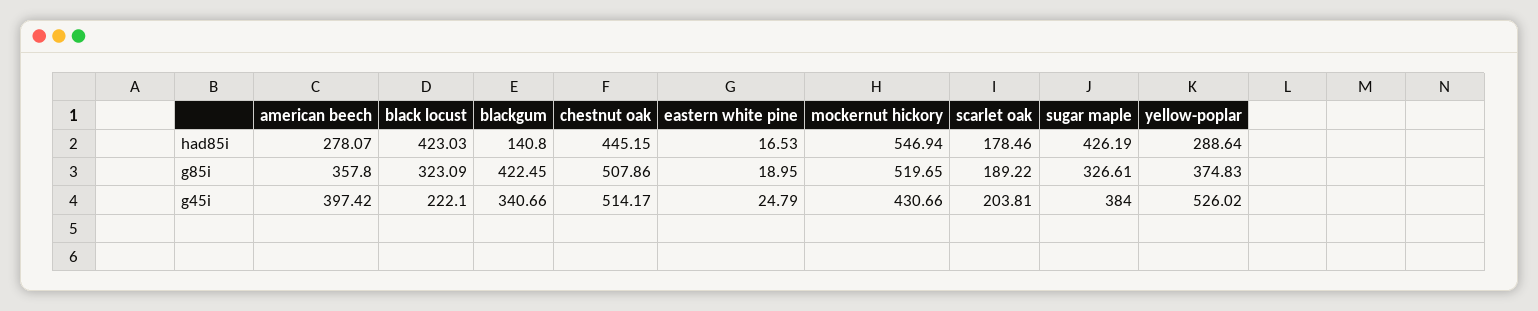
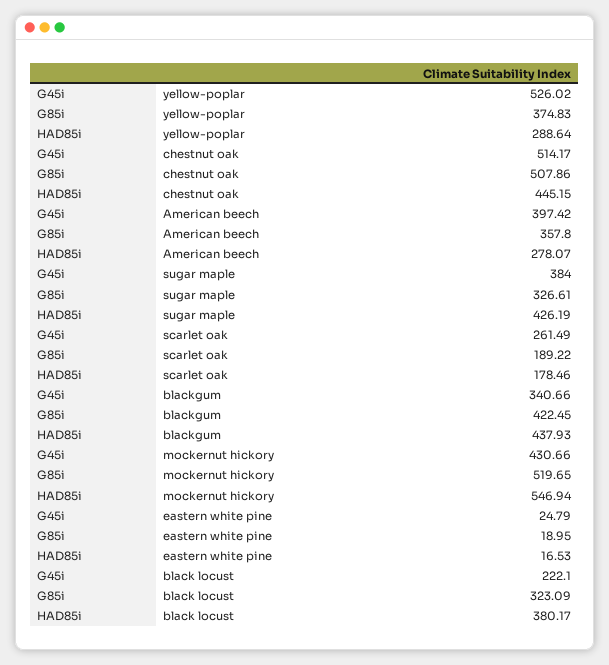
  {
    "american beech": {
      "had85i": 278.07,
      "g85i": 357.8,
      "g45i": 397.42
    },
    "black locust": {
-     "had85i": 423.03,
+     "had85i": 380.17,
      "g85i": 323.09,
      "g45i": 222.1
    },
    "blackgum": {
-     "had85i": 140.8,
+     "had85i": 437.93,
      "g85i": 422.45,
      "g45i": 340.66
    },
    "chestnut oak": {
      "had85i": 445.15,
      "g85i": 507.86,
      "g45i": 514.17
    },
    "eastern white pine": {
      "had85i": 16.53,
      "g85i": 18.95,
      "g45i": 24.79
    },
    "mockernut hickory": {
      "had85i": 546.94,
      "g85i": 519.65,
      "g45i": 430.66
    },
    "scarlet oak": {
      "had85i": 178.46,
      "g85i": 189.22,
-     "g45i": 203.81
+     "g45i": 261.49
    },
    "sugar maple": {
      "had85i": 426.19,
      "g85i": 326.61,
      "g45i": 384
    },
    "yellow-poplar": {
      "had85i": 288.64,
      "g85i": 374.83,
      "g45i": 526.02
    }
  }

